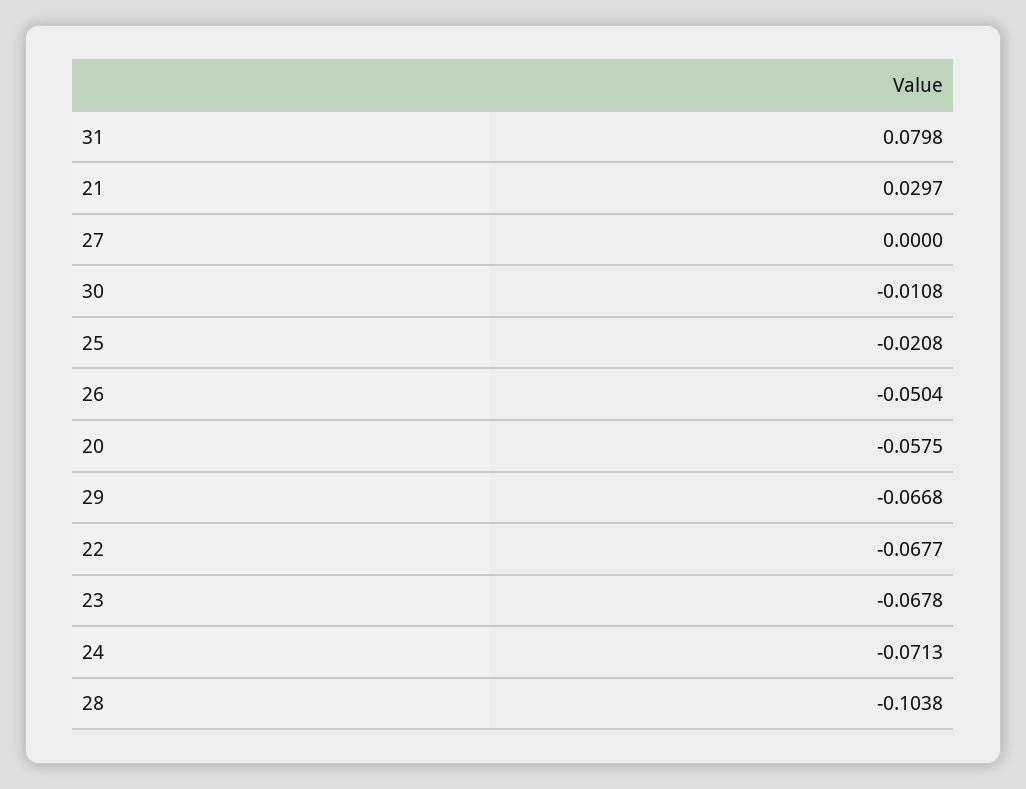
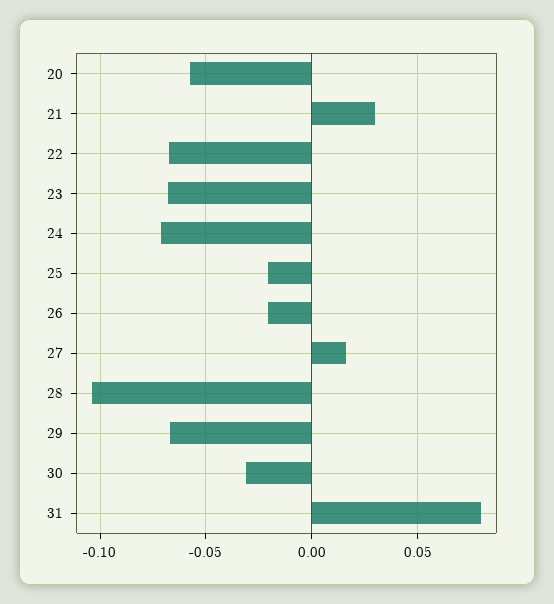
  {
    "31": 0.0798,
    "21": 0.0297,
-   "27": 0,
+   "27": 0.015,
-   "30": -0.0108,
+   "30": -0.03,
    "25": -0.0208,
-   "26": -0.0504,
+   "26": -0.02,
    "20": -0.0575,
    "29": -0.0668,
    "22": -0.0677,
    "23": -0.0678,
    "24": -0.0713,
    "28": -0.1038
  }

